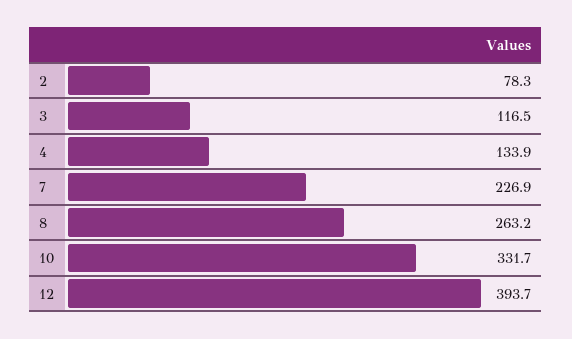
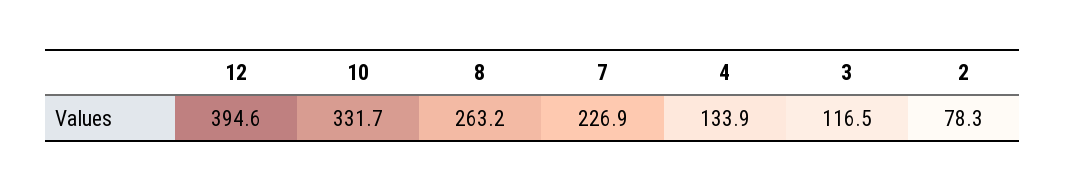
  {
    "2": 78.3,
    "3": 116.5,
    "4": 133.9,
    "7": 226.9,
    "8": 263.2,
    "10": 331.7,
-   "12": 393.7
+   "12": 394.6
  }

